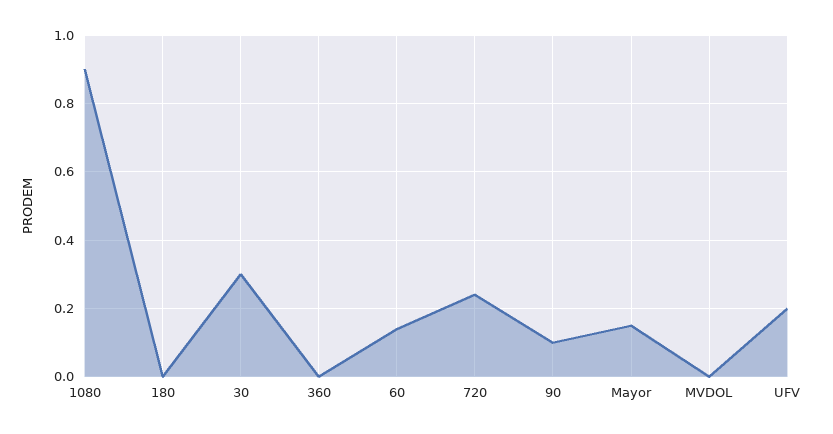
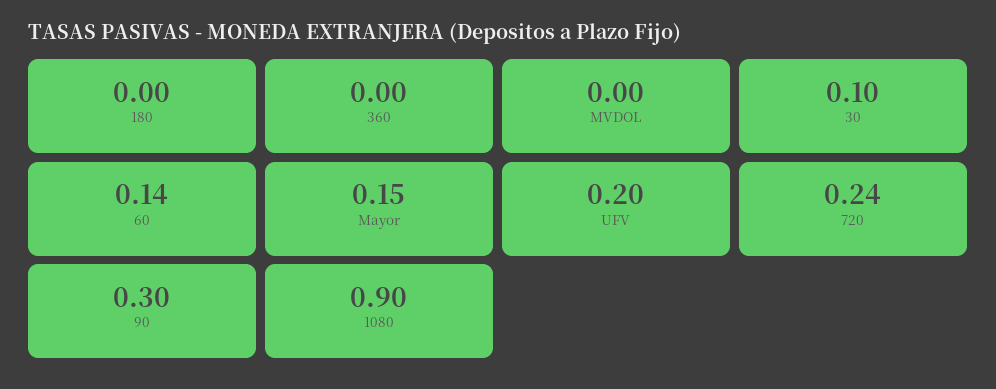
  {
    "1080": 0.9,
    "180": 0,
-   "30": 0.3,
+   "30": 0.1,
    "360": 0,
    "60": 0.14,
    "720": 0.24,
-   "90": 0.1,
+   "90": 0.3,
    "Mayor": 0.15,
    "MVDOL": 0,
    "UFV": 0.2
  }

